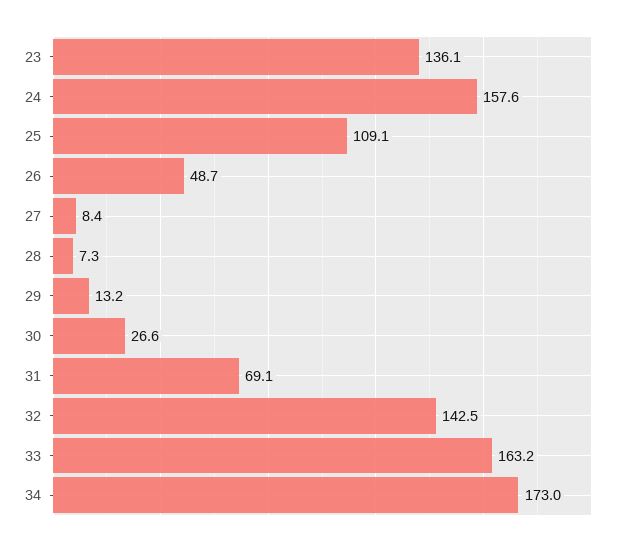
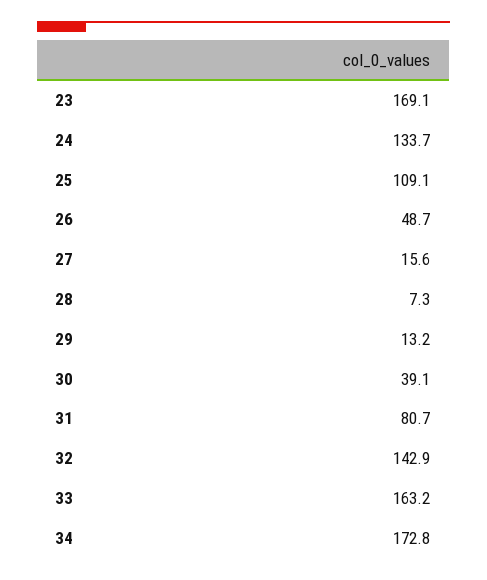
  {
-   "23": 136.1,
+   "23": 169.1,
-   "24": 157.6,
+   "24": 133.7,
    "25": 109.1,
    "26": 48.7,
-   "27": 8.4,
+   "27": 15.6,
    "28": 7.3,
    "29": 13.2,
-   "30": 26.6,
+   "30": 39.1,
-   "31": 69.1,
+   "31": 80.7,
-   "32": 142.5,
+   "32": 142.9,
    "33": 163.2,
-   "34": 173
+   "34": 172.8
  }

